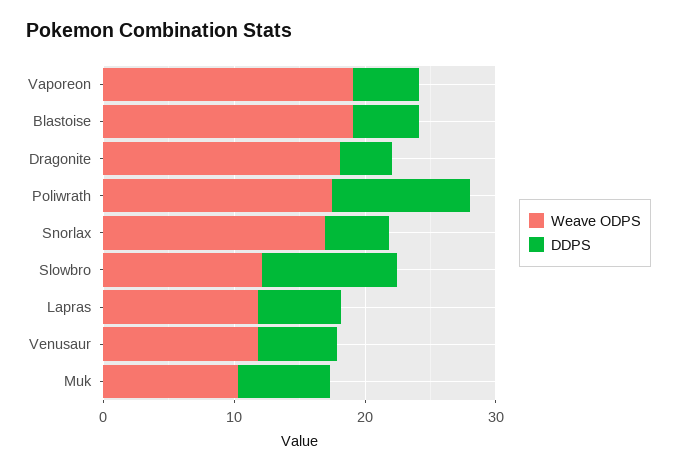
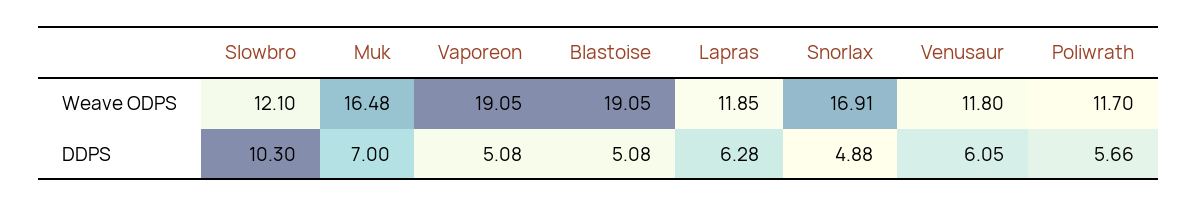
  {
    "Weave ODPS": {
      "Vaporeon": 19.05,
      "Blastoise": 19.05,
-     "Dragonite": 18,
-     "Poliwrath": 18,
+     "Poliwrath": 11.7,
      "Snorlax": 16.91,
      "Slowbro": 12.1,
      "Lapras": 11.85,
      "Venusaur": 11.8,
-     "Muk": 10
+     "Muk": 16.48
    },
    "DDPS": {
      "Vaporeon": 5.08,
      "Blastoise": 5.08,
-     "Dragonite": 4,
-     "Poliwrath": 10,
+     "Poliwrath": 5.66,
      "Snorlax": 4.88,
      "Slowbro": 10.3,
      "Lapras": 6.28,
      "Venusaur": 6.05,
      "Muk": 7
    }
  }

